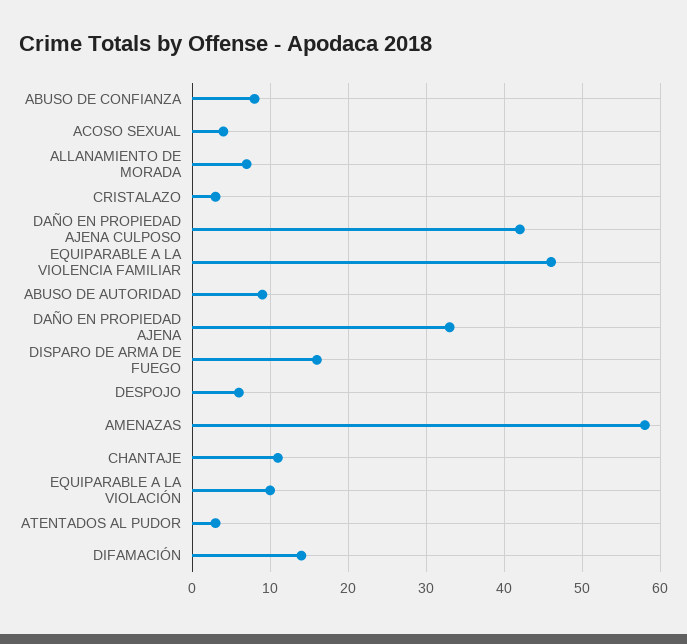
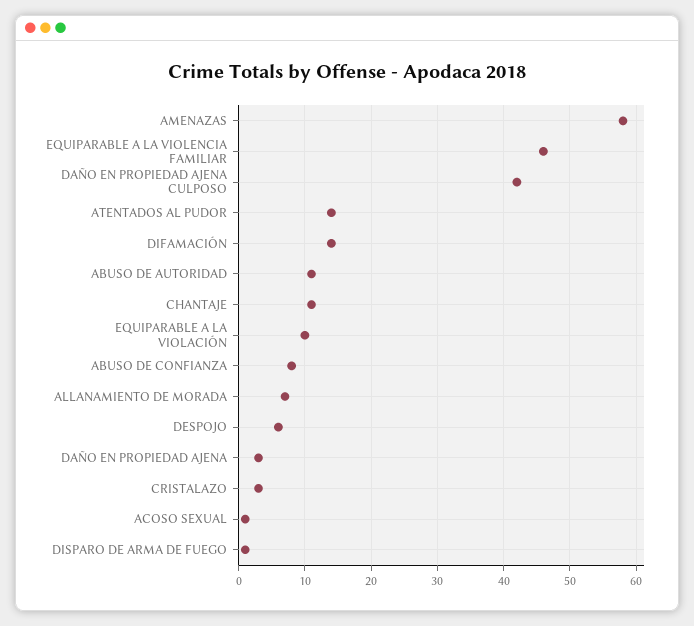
  {
    "ABUSO DE CONFIANZA": 8,
-   "ACOSO SEXUAL": 4,
+   "ACOSO SEXUAL": 1,
    "ALLANAMIENTO DE MORADA": 7,
    "CRISTALAZO": 3,
    "DAÑO EN PROPIEDAD AJENA CULPOSO": 42,
    "EQUIPARABLE A LA VIOLENCIA FAMILIAR": 46,
-   "ABUSO DE AUTORIDAD": 9,
+   "ABUSO DE AUTORIDAD": 11,
-   "DAÑO EN PROPIEDAD AJENA": 33,
+   "DAÑO EN PROPIEDAD AJENA": 3,
-   "DISPARO DE ARMA DE FUEGO": 16,
+   "DISPARO DE ARMA DE FUEGO": 1,
    "DESPOJO": 6,
    "AMENAZAS": 58,
    "CHANTAJE": 11,
    "EQUIPARABLE A LA VIOLACIÓN": 10,
-   "ATENTADOS AL PUDOR": 3,
+   "ATENTADOS AL PUDOR": 14,
    "DIFAMACIÓN": 14
  }

